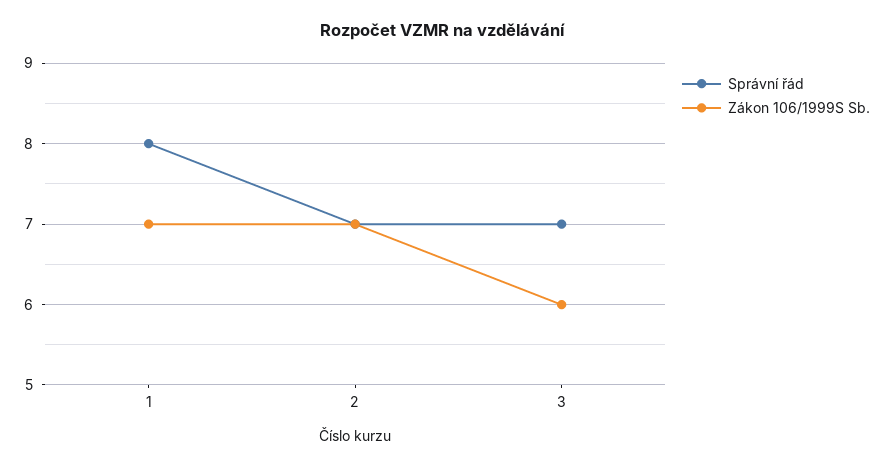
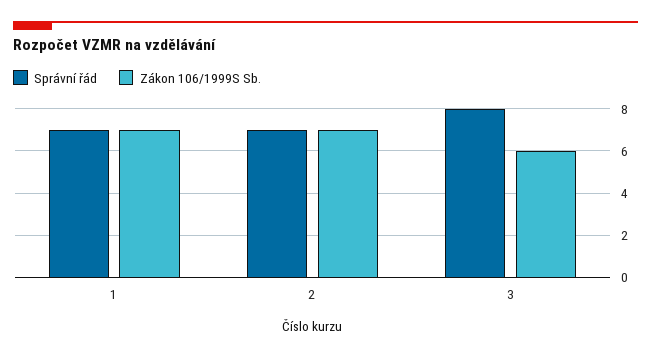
  {
    "Správní řád": {
-     "1": 8,
+     "1": 7,
      "2": 7,
-     "3": 7
+     "3": 8
    },
    "Zákon 106/1999S Sb.": {
      "1": 7,
      "2": 7,
      "3": 6
    }
  }

